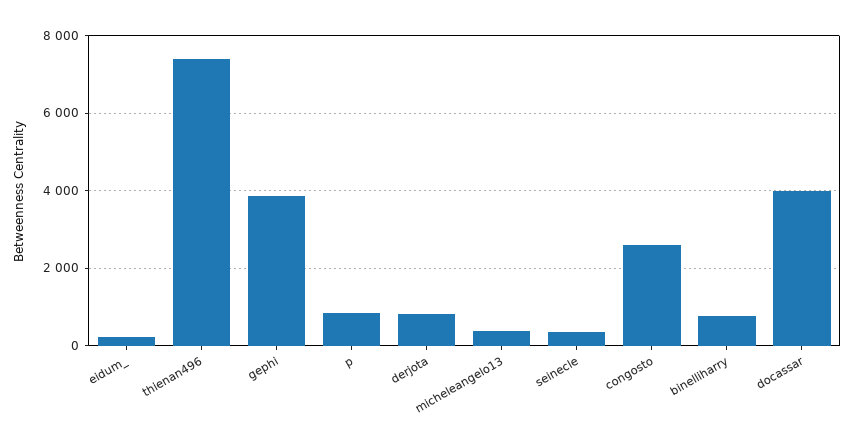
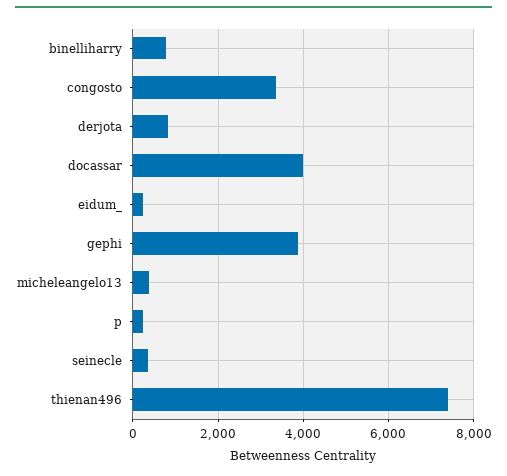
  {
    "eidum_": 200,
    "thienan496": 7400,
    "gephi": 3800,
-   "p": 800,
+   "p": 200,
    "derjota": 800,
    "micheleangelo13": 400,
    "seinecle": 400,
-   "congosto": 2600,
+   "congosto": 3400,
    "binelliharry": 800,
    "docassar": 4000
  }

